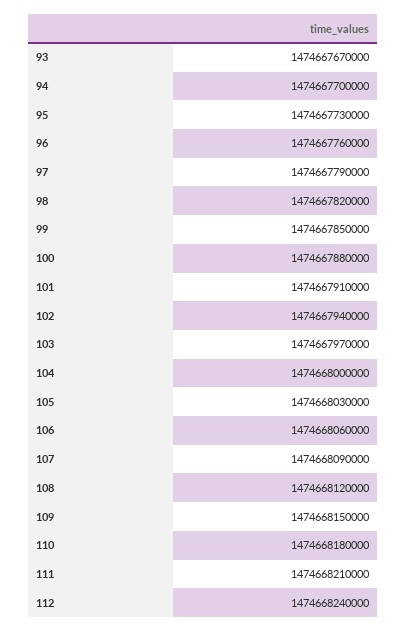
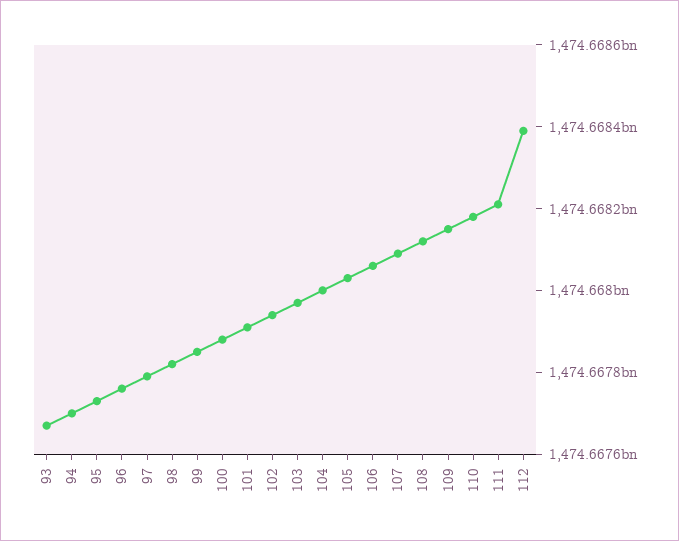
  {
    "93": 1474667670000,
    "94": 1474667700000,
    "95": 1474667730000,
    "96": 1474667760000,
    "97": 1474667790000,
    "98": 1474667820000,
    "99": 1474667850000,
    "100": 1474667880000,
    "101": 1474667910000,
    "102": 1474667940000,
    "103": 1474667970000,
    "104": 1474668000000,
    "105": 1474668030000,
    "106": 1474668060000,
    "107": 1474668090000,
    "108": 1474668120000,
    "109": 1474668150000,
    "110": 1474668180000,
    "111": 1474668210000,
-   "112": 1474668240000
+   "112": 1474668400000
  }

